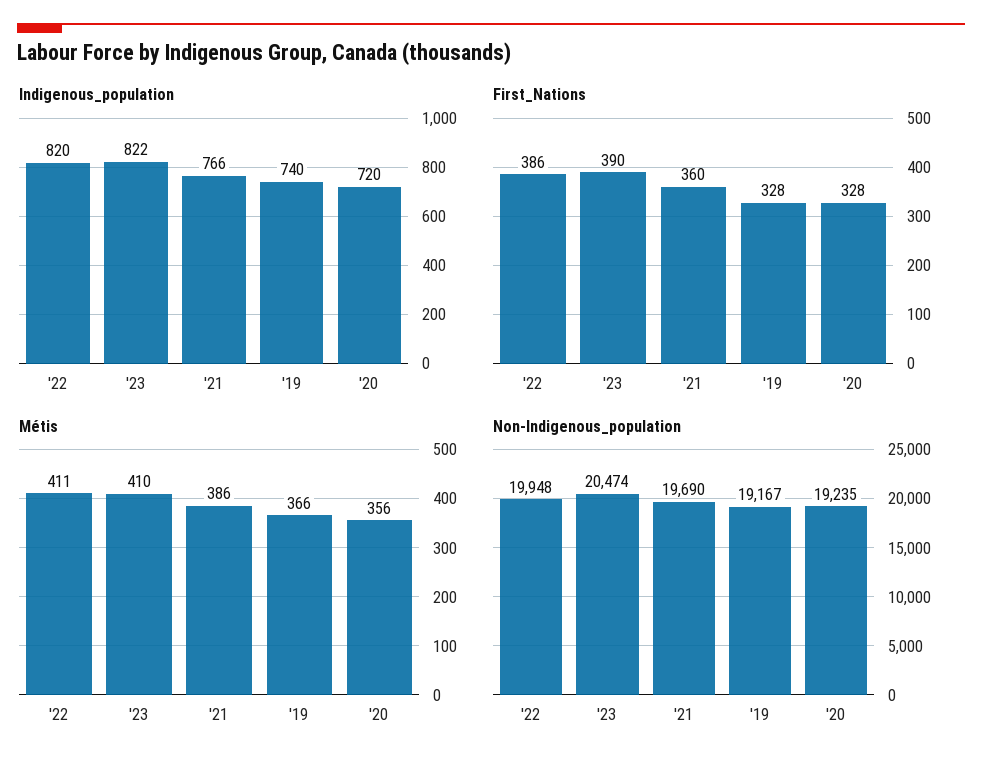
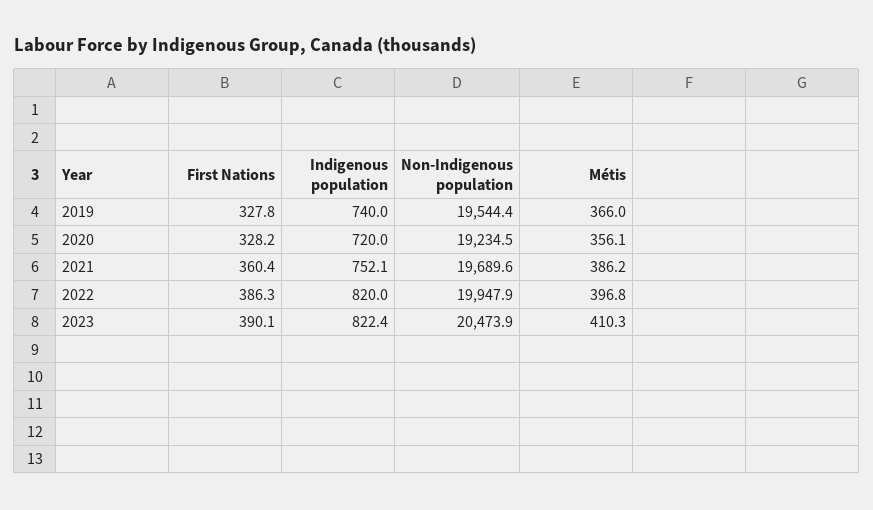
  {
    "Indigenous_population": {
      "'22": 820,
      "'23": 822.4,
-     "'21": 766,
+     "'21": 752.1,
      "'19": 740,
      "'20": 720
    },
    "First_Nations": {
      "'22": 386.3,
      "'23": 390.1,
      "'21": 360.4,
      "'19": 327.8,
      "'20": 328.2
    },
    "Métis": {
-     "'22": 411,
+     "'22": 396.8,
      "'23": 410.3,
      "'21": 386.2,
      "'19": 366,
      "'20": 356.1
    },
    "Non-Indigenous_population": {
      "'22": 19947.9,
      "'23": 20473.9,
      "'21": 19689.6,
-     "'19": 19167,
+     "'19": 19544.4,
      "'20": 19234.5
    }
  }

